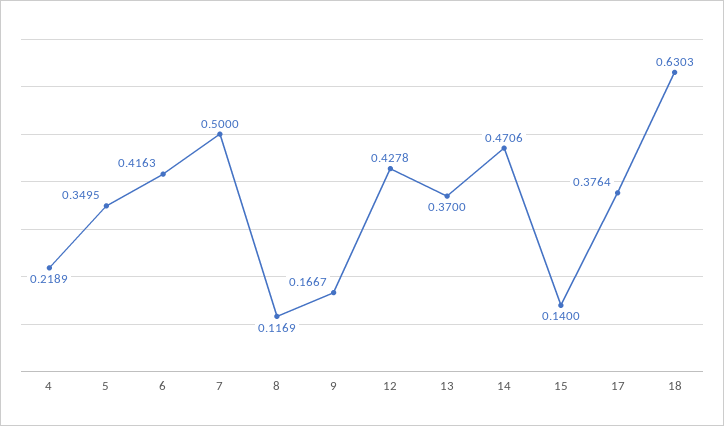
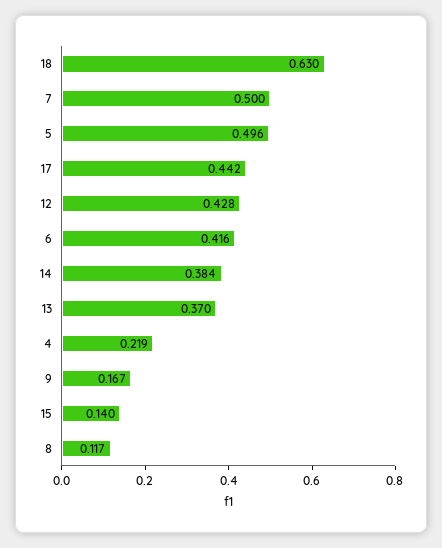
  {
    "4": 0.2189,
-   "5": 0.3495,
+   "5": 0.496,
    "6": 0.4163,
    "7": 0.5,
    "8": 0.1169,
    "9": 0.1667,
    "12": 0.4278,
    "13": 0.37,
-   "14": 0.4706,
+   "14": 0.384,
    "15": 0.14,
-   "17": 0.3764,
+   "17": 0.442,
    "18": 0.6303
  }

